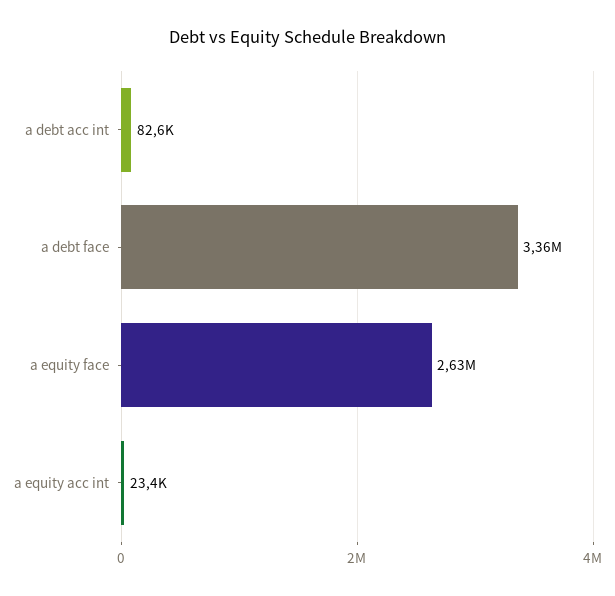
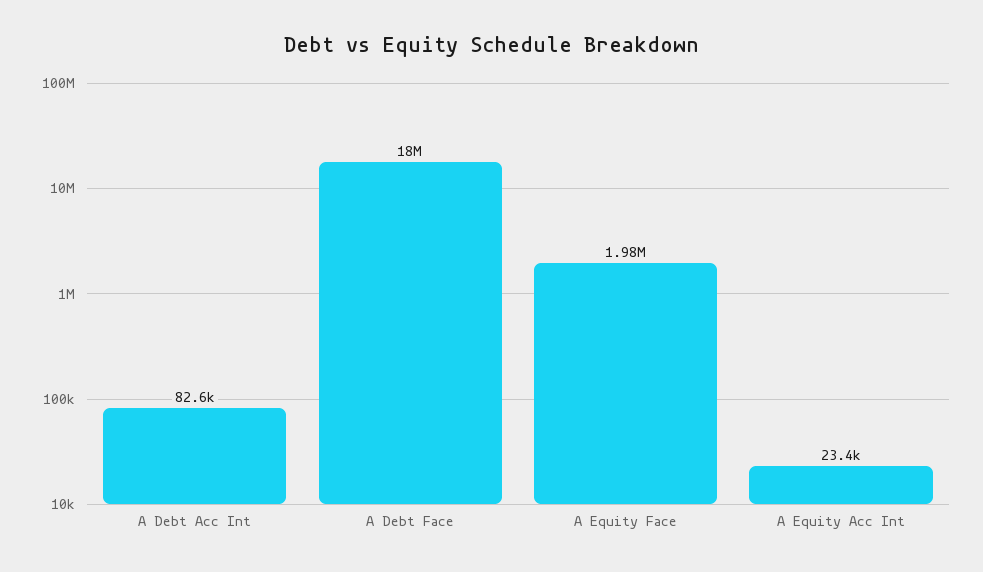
  {
    "a debt acc int": 82600,
-   "a debt face": 3360000,
+   "a debt face": 18000000,
-   "a equity face": 2630000,
+   "a equity face": 1980000,
    "a equity acc int": 23400
  }

